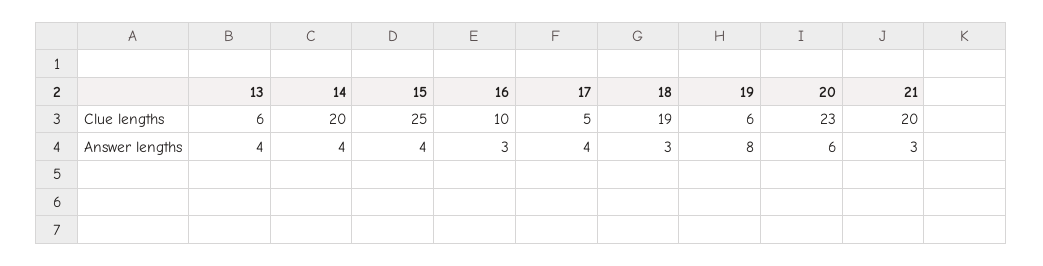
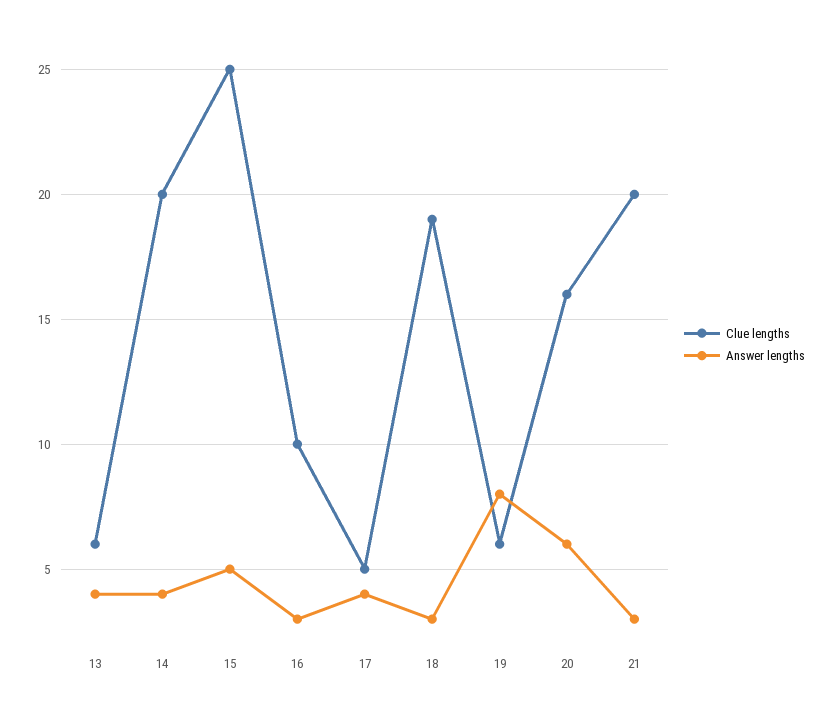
  {
    "Clue lengths": {
      "13": 6,
      "14": 20,
      "15": 25,
      "16": 10,
      "17": 5,
      "18": 19,
      "19": 6,
-     "20": 23,
+     "20": 16,
      "21": 20
    },
    "Answer lengths": {
      "13": 4,
      "14": 4,
-     "15": 4,
+     "15": 5,
      "16": 3,
      "17": 4,
      "18": 3,
      "19": 8,
      "20": 6,
      "21": 3
    }
  }

